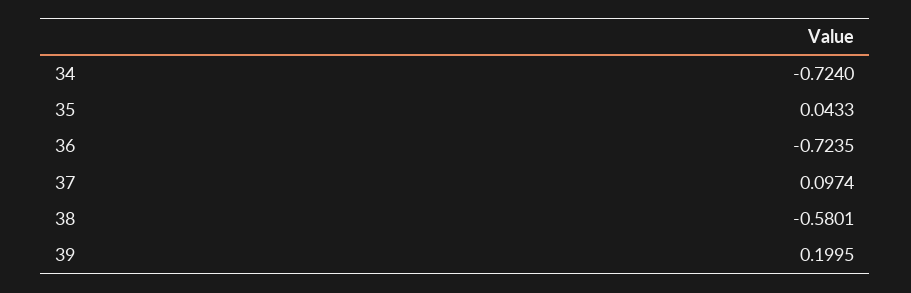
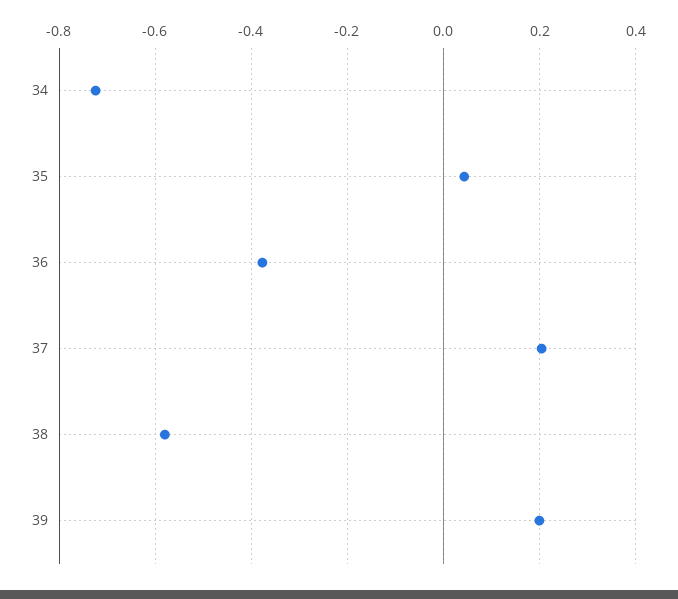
  {
    "34": -0.724,
    "35": 0.0433,
-   "36": -0.7235,
+   "36": -0.38,
-   "37": 0.0974,
+   "37": 0.2,
    "38": -0.5801,
    "39": 0.1995
  }

